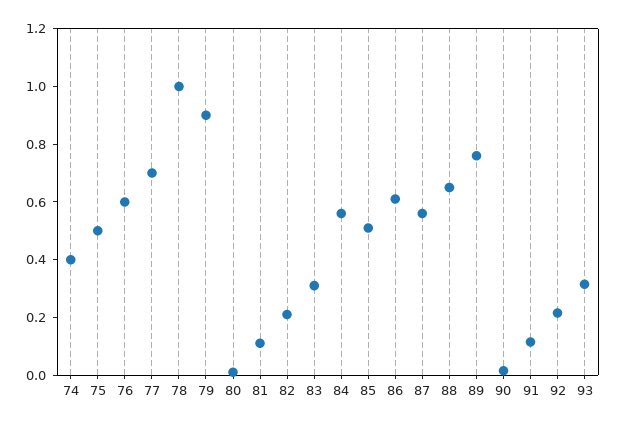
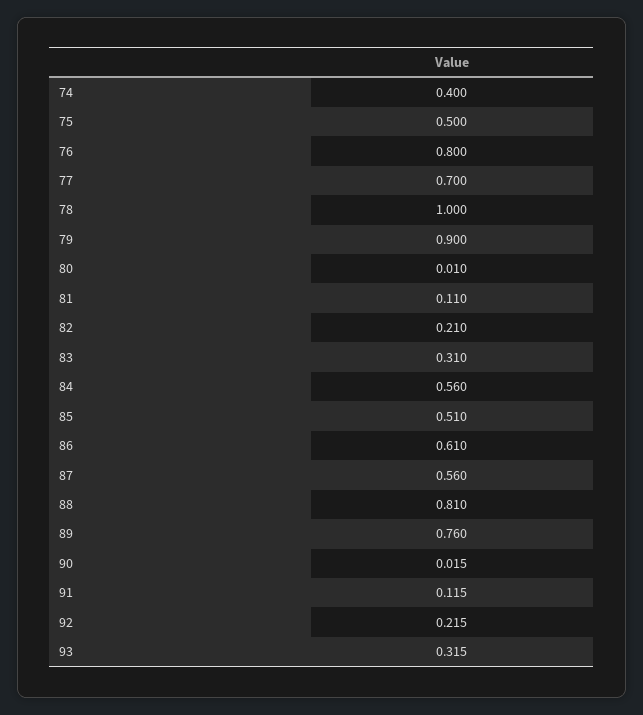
  {
    "74": 0.4,
    "75": 0.5,
-   "76": 0.6,
+   "76": 0.8,
    "77": 0.7,
    "78": 1,
    "79": 0.9,
    "80": 0.01,
    "81": 0.11,
    "82": 0.21,
    "83": 0.31,
    "84": 0.56,
    "85": 0.51,
    "86": 0.61,
    "87": 0.56,
-   "88": 0.65,
+   "88": 0.81,
    "89": 0.76,
    "90": 0.015,
    "91": 0.115,
    "92": 0.215,
    "93": 0.315
  }

